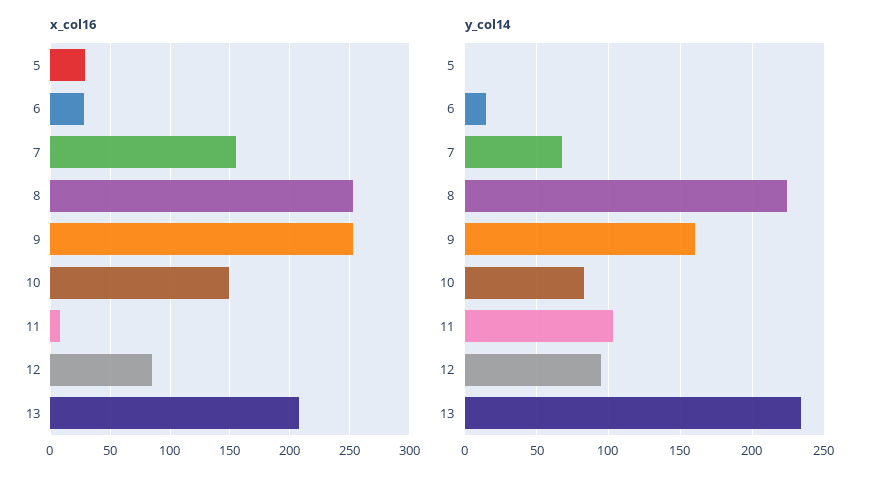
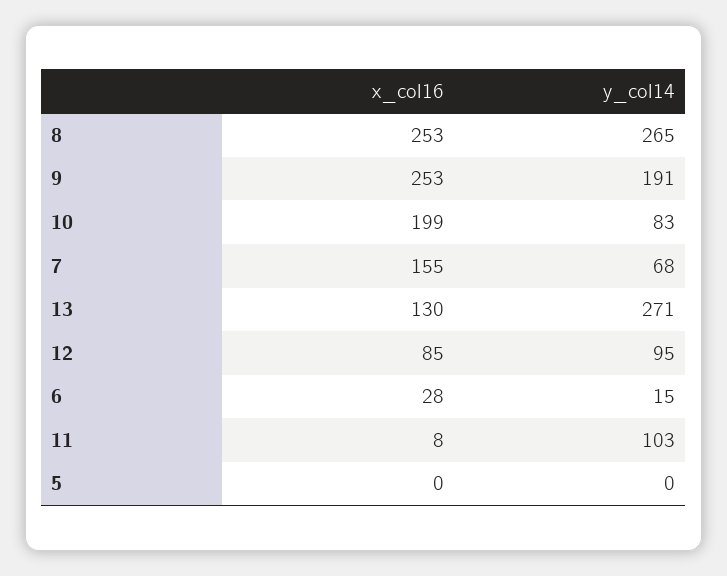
  {
    "x_col16": {
-     "5": 30,
+     "5": 0,
      "6": 28,
      "7": 155,
      "8": 253,
      "9": 253,
-     "10": 150,
+     "10": 199,
      "11": 8,
      "12": 85,
-     "13": 210
+     "13": 130
    },
    "y_col14": {
      "5": 0,
      "6": 15,
      "7": 68,
-     "8": 225,
+     "8": 265,
-     "9": 160,
+     "9": 191,
      "10": 83,
      "11": 103,
      "12": 95,
-     "13": 235
+     "13": 271
    }
  }

